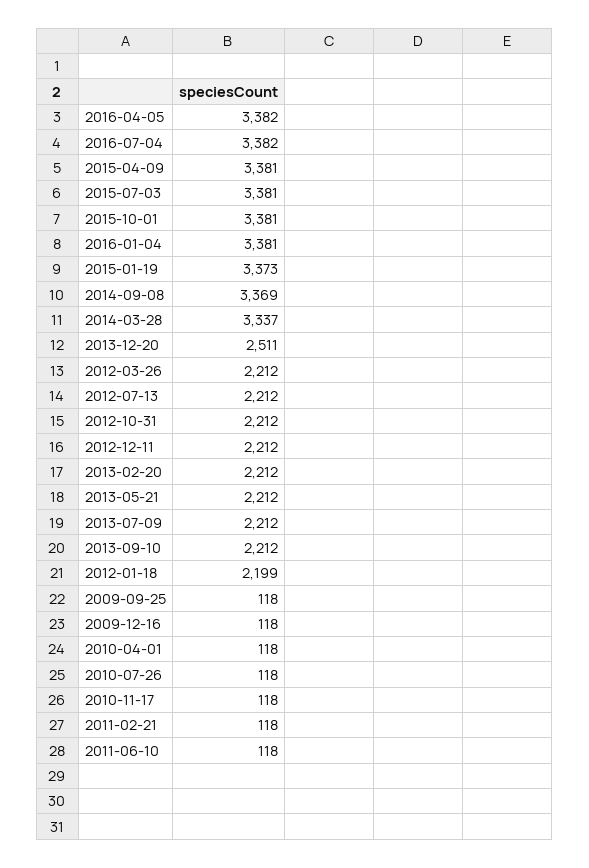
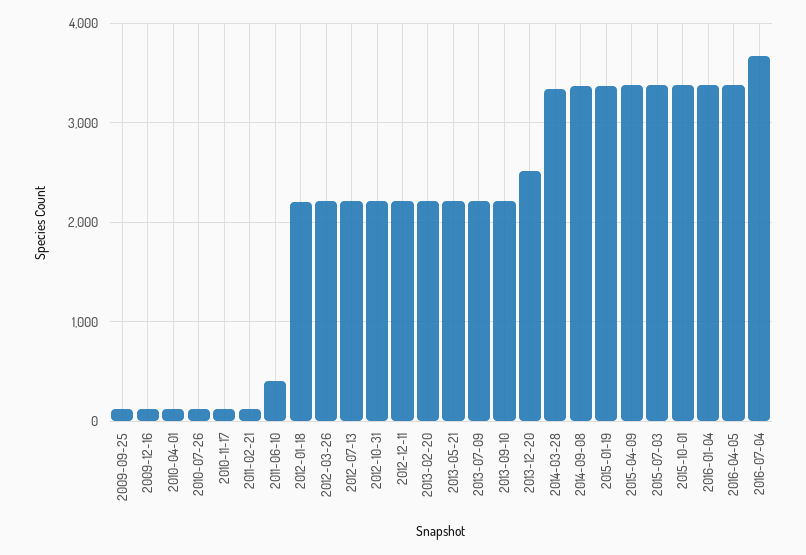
  {
    "2016-04-05": 3382,
-   "2016-07-04": 3382,
+   "2016-07-04": 3700,
    "2015-04-09": 3381,
    "2015-07-03": 3381,
    "2015-10-01": 3381,
    "2016-01-04": 3381,
    "2015-01-19": 3373,
    "2014-09-08": 3369,
    "2014-03-28": 3337,
    "2013-12-20": 2511,
    "2012-03-26": 2212,
    "2012-07-13": 2212,
    "2012-10-31": 2212,
    "2012-12-11": 2212,
    "2013-02-20": 2212,
    "2013-05-21": 2212,
    "2013-07-09": 2212,
    "2013-09-10": 2212,
    "2012-01-18": 2199,
    "2009-09-25": 118,
    "2009-12-16": 118,
    "2010-04-01": 118,
    "2010-07-26": 118,
    "2010-11-17": 118,
    "2011-02-21": 118,
-   "2011-06-10": 118
+   "2011-06-10": 400
  }

